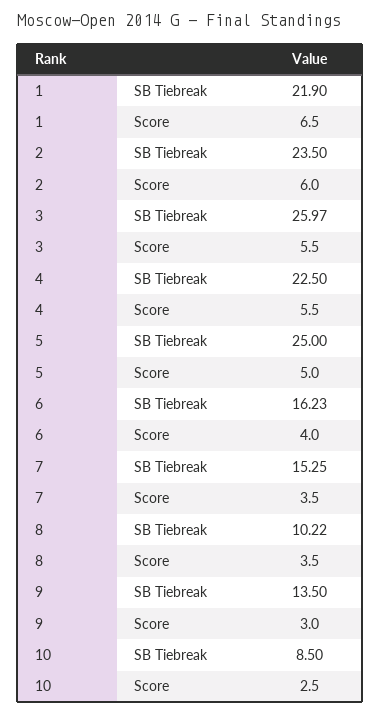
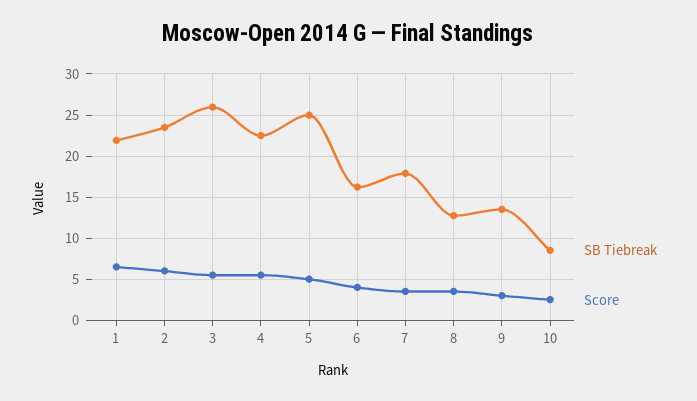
  {
    "SB Tiebreak": {
      "1": 21.9,
      "2": 23.5,
      "3": 25.97,
      "4": 22.5,
      "5": 25,
      "6": 16.23,
-     "7": 15.25,
+     "7": 18,
-     "8": 10.22,
+     "8": 13,
      "9": 13.5,
      "10": 8.5
    },
    "Score": {
      "1": 6.5,
      "2": 6,
      "3": 5.5,
      "4": 5.5,
      "5": 5,
      "6": 4,
      "7": 3.5,
      "8": 3.5,
      "9": 3,
      "10": 2.5
    }
  }

